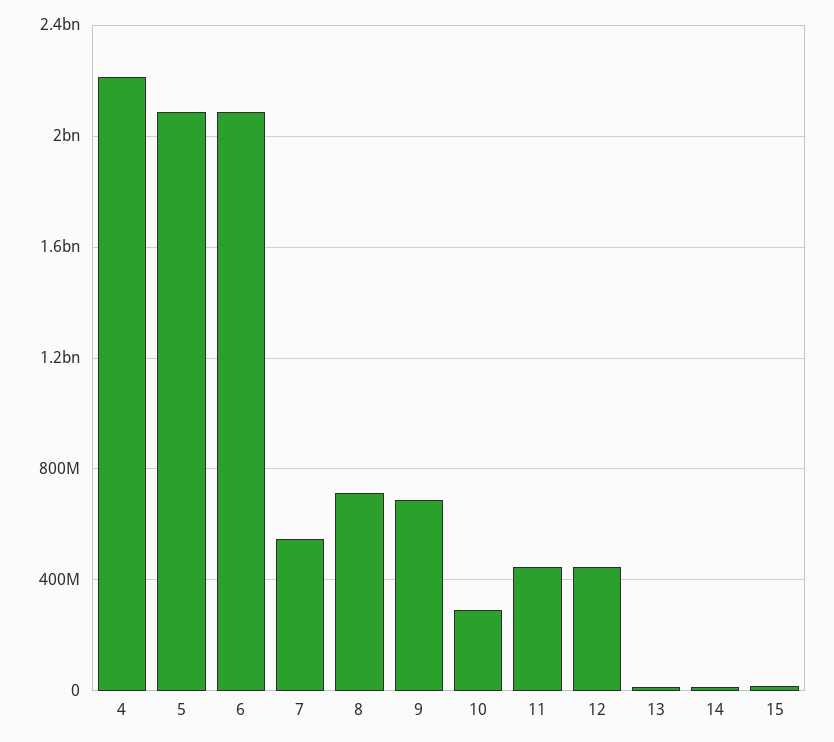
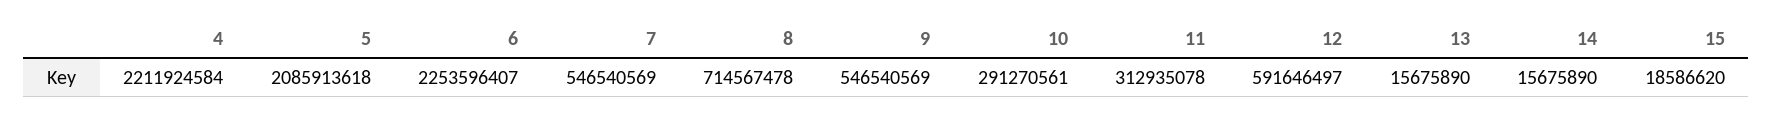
  {
    "4": 2211924584,
    "5": 2085913618,
-   "6": 2100000000,
+   "6": 2253596407,
    "7": 546540569,
    "8": 714567478,
-   "9": 700000000,
+   "9": 546540569,
    "10": 291270561,
-   "11": 450000000,
+   "11": 312935078,
-   "12": 450000000,
+   "12": 591646497,
    "13": 15675890,
    "14": 15675890,
    "15": 18586620
  }

